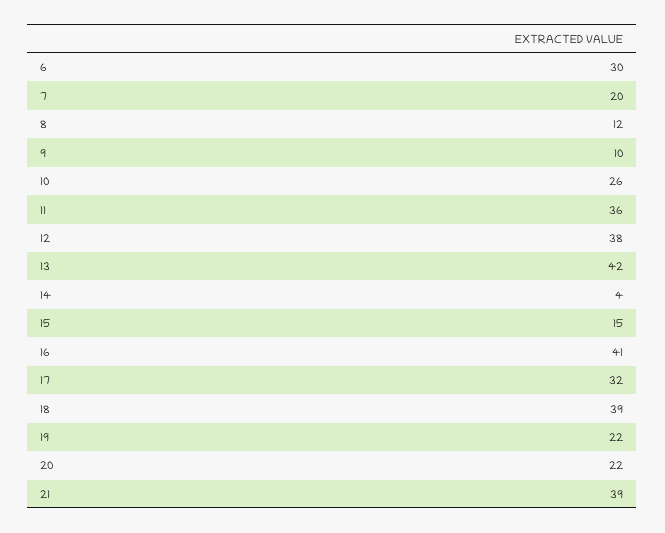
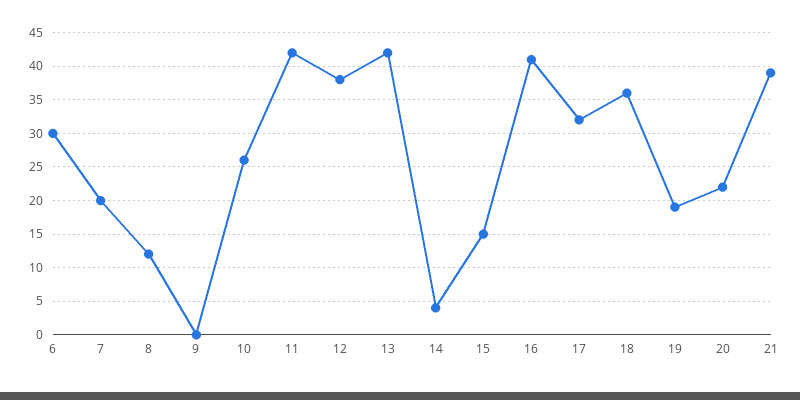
  {
    "6": 30,
    "7": 20,
    "8": 12,
-   "9": 10,
+   "9": 0,
    "10": 26,
-   "11": 36,
+   "11": 42,
    "12": 38,
    "13": 42,
    "14": 4,
    "15": 15,
    "16": 41,
    "17": 32,
-   "18": 39,
+   "18": 36,
-   "19": 22,
+   "19": 19,
    "20": 22,
    "21": 39
  }

